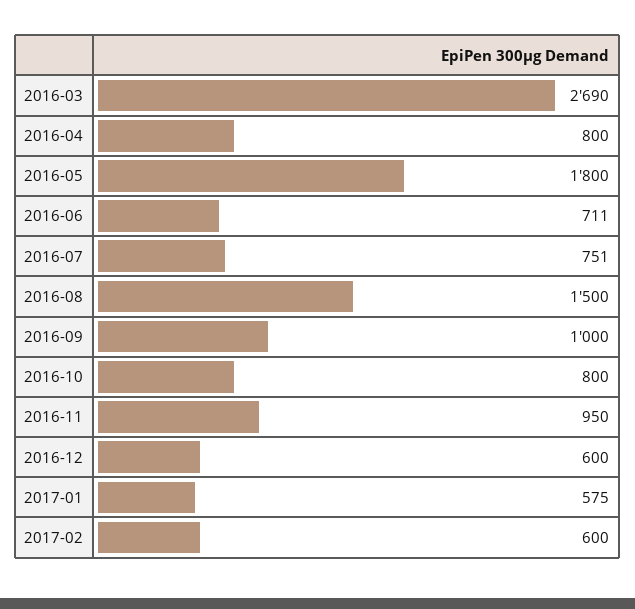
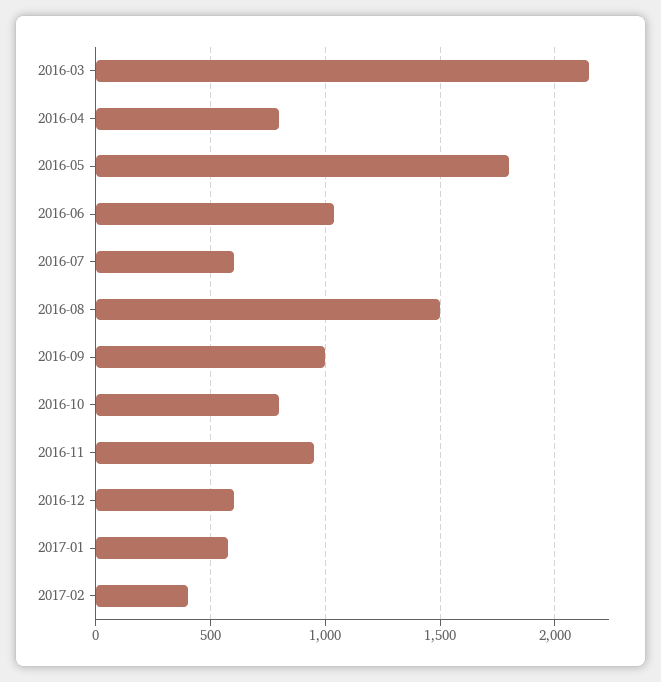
  {
-   "2016-03": 2690,
+   "2016-03": 2150,
    "2016-04": 800,
    "2016-05": 1800,
-   "2016-06": 711,
+   "2016-06": 1050,
-   "2016-07": 751,
+   "2016-07": 600,
    "2016-08": 1500,
    "2016-09": 1000,
    "2016-10": 800,
    "2016-11": 950,
    "2016-12": 600,
    "2017-01": 575,
-   "2017-02": 600
+   "2017-02": 400
  }

